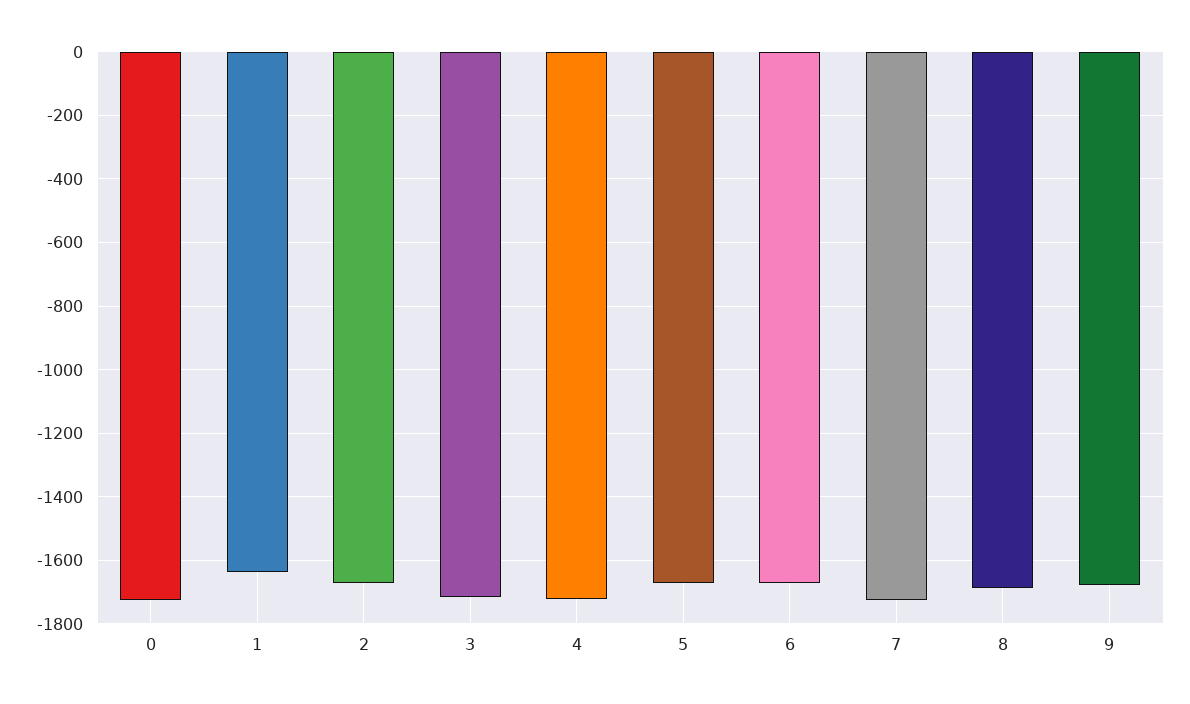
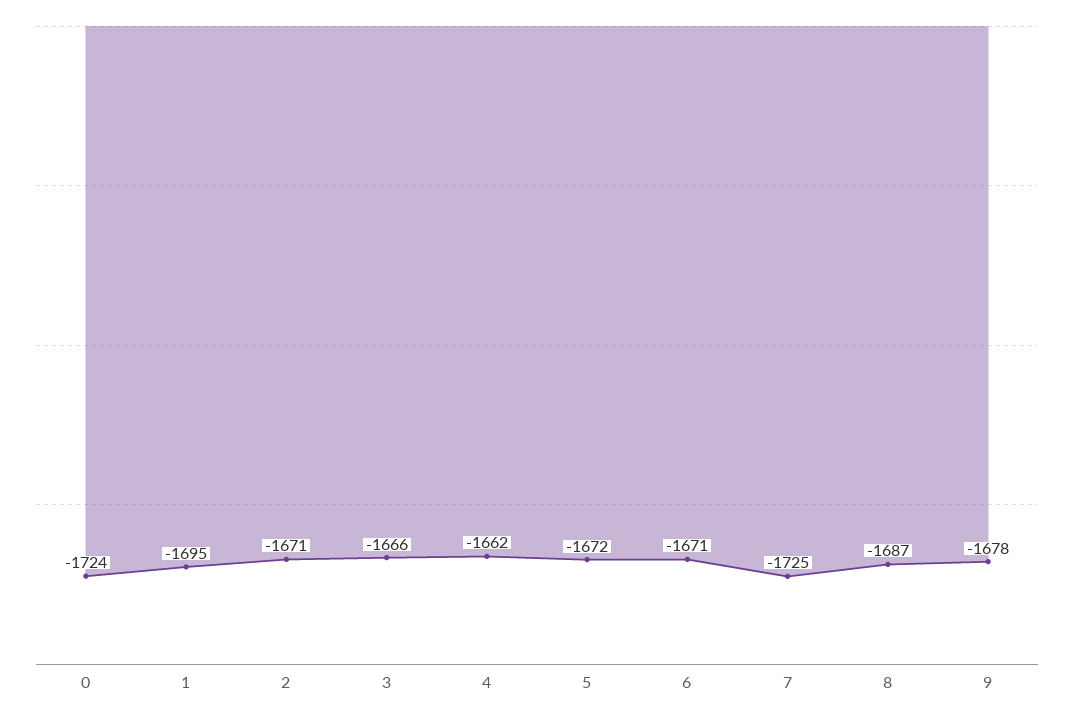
  {
    "0": -1724,
-   "1": -1640,
+   "1": -1695,
    "2": -1671,
-   "3": -1720,
+   "3": -1666,
-   "4": -1720,
+   "4": -1662,
    "5": -1672,
    "6": -1671,
    "7": -1725,
    "8": -1687,
    "9": -1678
  }

